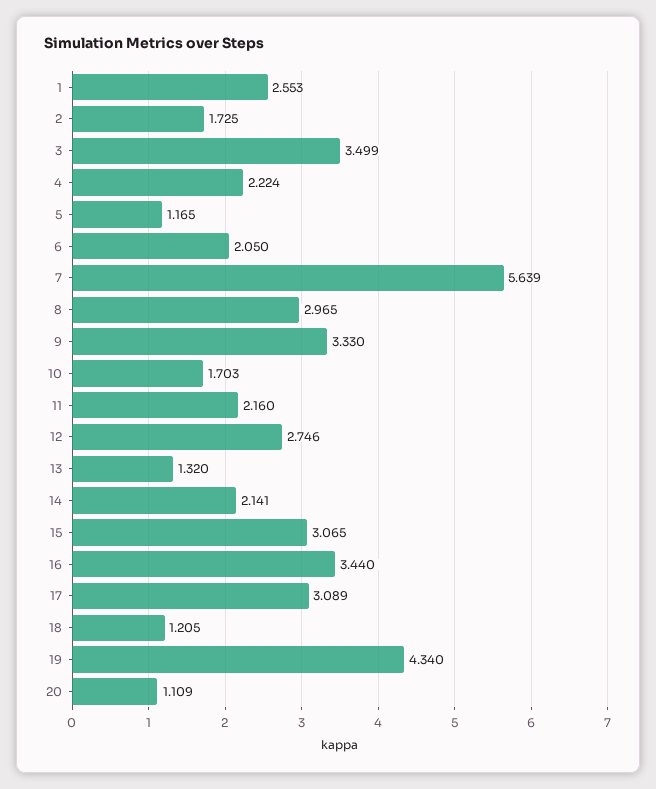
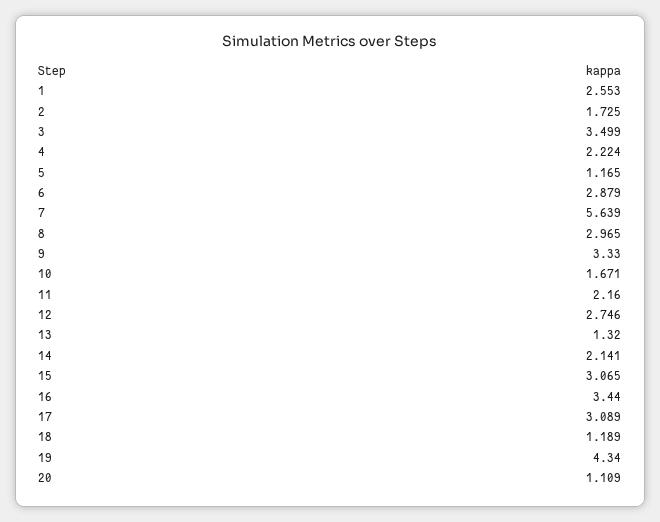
  {
    "1": 2.553,
    "2": 1.725,
    "3": 3.499,
    "4": 2.224,
    "5": 1.165,
-   "6": 2.05,
+   "6": 2.879,
    "7": 5.639,
    "8": 2.965,
    "9": 3.33,
-   "10": 1.703,
+   "10": 1.671,
    "11": 2.16,
    "12": 2.746,
    "13": 1.32,
    "14": 2.141,
    "15": 3.065,
    "16": 3.44,
    "17": 3.089,
-   "18": 1.205,
+   "18": 1.189,
    "19": 4.34,
    "20": 1.109
  }

